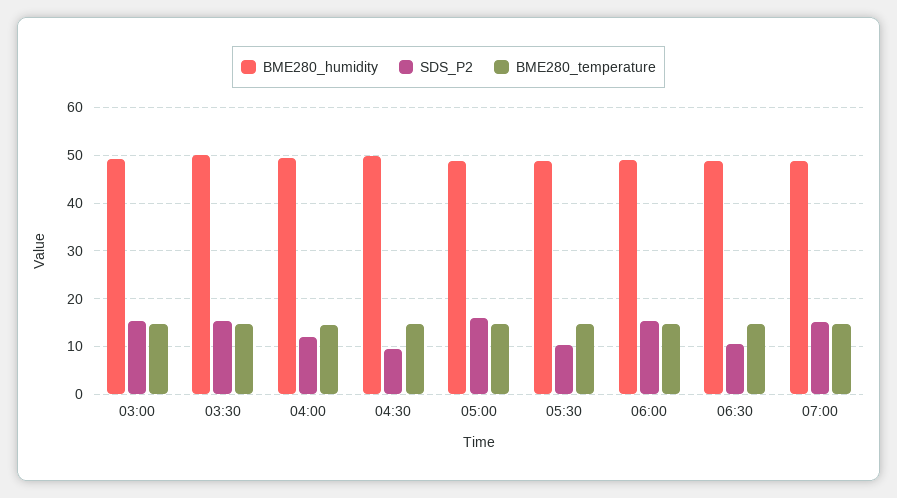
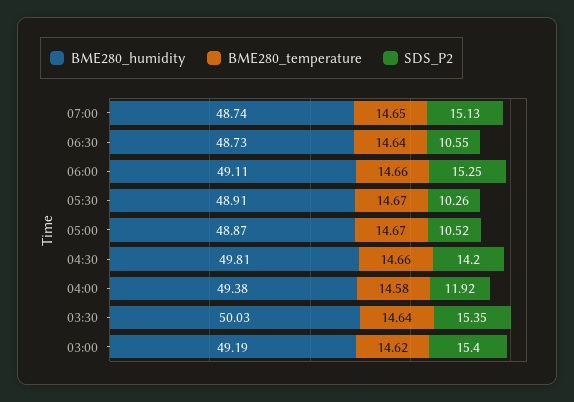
  {
    "BME280_humidity": {
      "03:00": 49.19,
      "03:30": 50.03,
      "04:00": 49.38,
      "04:30": 49.81,
      "05:00": 48.87,
      "05:30": 48.91,
      "06:00": 49.11,
      "06:30": 48.73,
      "07:00": 48.74
    },
    "SDS_P2": {
      "03:00": 15.4,
      "03:30": 15.35,
      "04:00": 11.92,
-     "04:30": 10,
+     "04:30": 14.2,
-     "05:00": 16,
+     "05:00": 10.52,
      "05:30": 10.26,
      "06:00": 15.25,
      "06:30": 10.55,
      "07:00": 15.13
    },
    "BME280_temperature": {
      "03:00": 14.62,
      "03:30": 14.64,
      "04:00": 14.58,
      "04:30": 14.66,
      "05:00": 14.67,
      "05:30": 14.67,
      "06:00": 14.66,
      "06:30": 14.64,
      "07:00": 14.65
    }
  }

